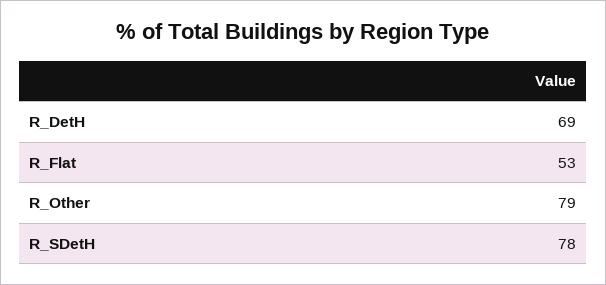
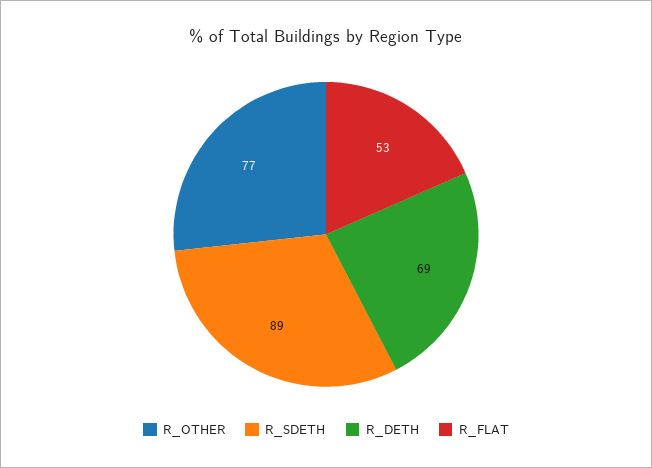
  {
    "R_DetH": 69,
    "R_Flat": 53,
-   "R_Other": 79,
+   "R_Other": 77,
-   "R_SDetH": 78
+   "R_SDetH": 89
  }

